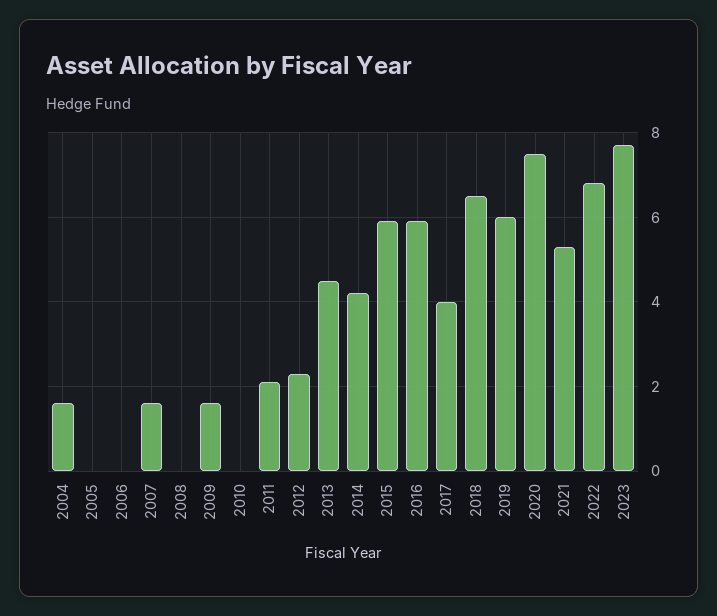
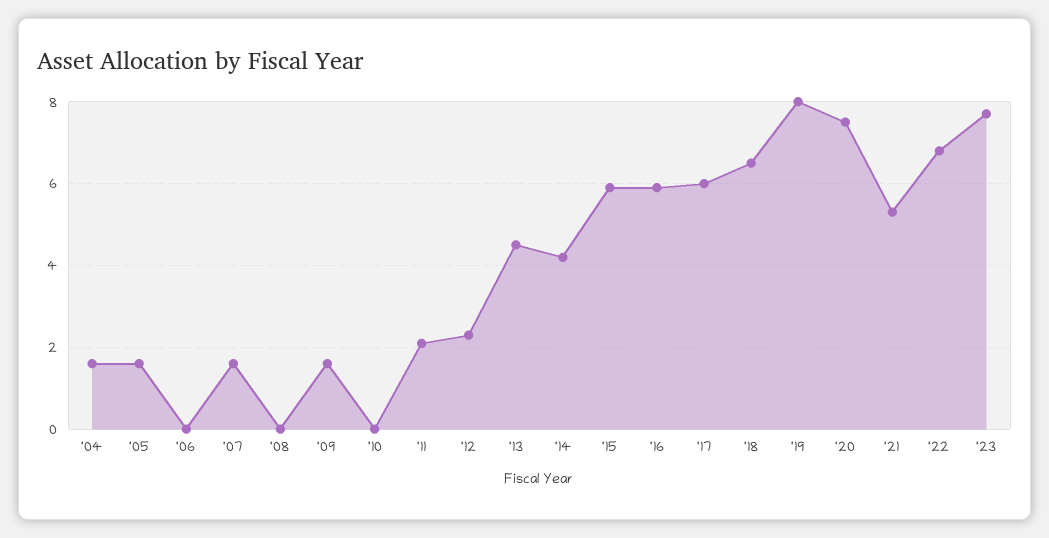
  {
    "2004": 1.5,
-   "2005": 0,
+   "2005": 1.5,
    "2006": 0,
    "2007": 1.5,
    "2008": 0,
    "2009": 1.5,
    "2010": 0,
    "2011": 2,
    "2012": 2.5,
    "2013": 4.5,
    "2014": 4,
    "2015": 6,
    "2016": 6,
-   "2017": 4,
+   "2017": 6,
    "2018": 6.5,
-   "2019": 6,
+   "2019": 8,
    "2020": 7.5,
    "2021": 5.5,
    "2022": 7,
    "2023": 7.5
  }

